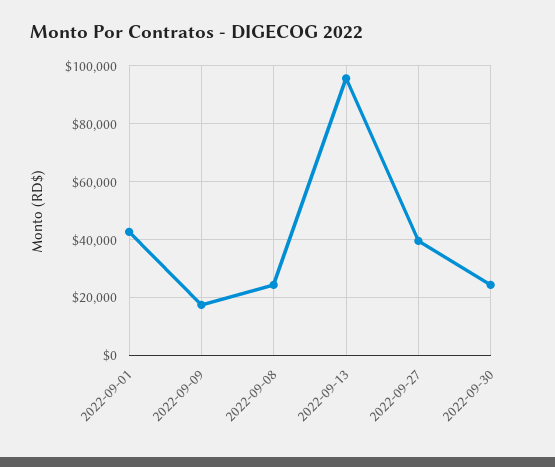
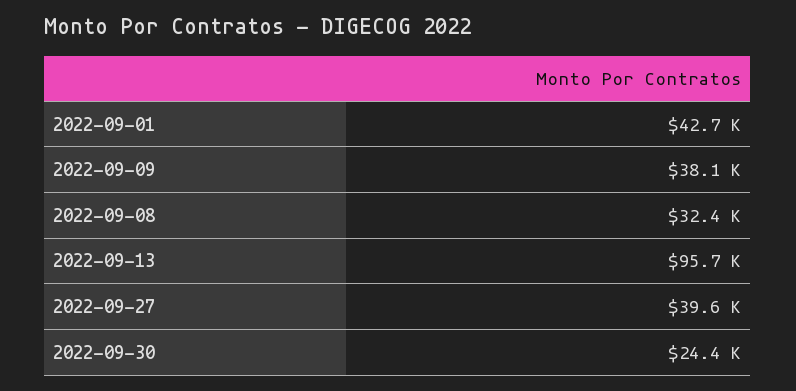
  {
    "2022-09-01": 42700,
-   "2022-09-09": 17500,
+   "2022-09-09": 38100,
-   "2022-09-08": 25000,
+   "2022-09-08": 32400,
    "2022-09-13": 95700,
    "2022-09-27": 39600,
    "2022-09-30": 24400
  }

